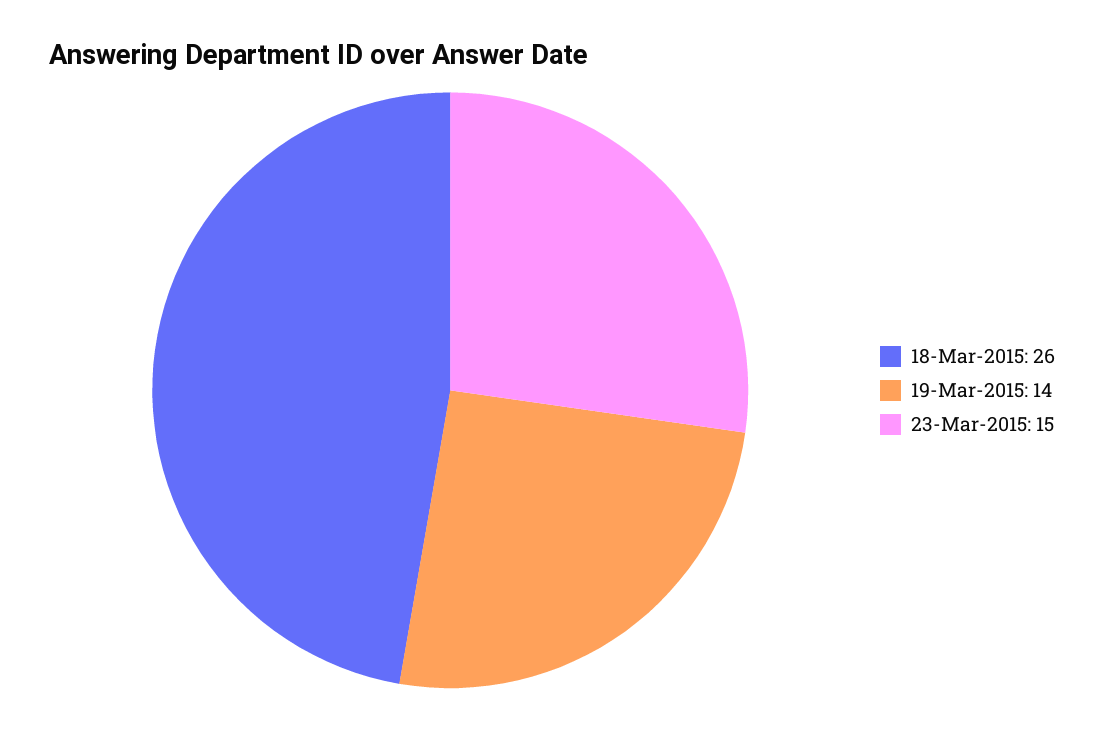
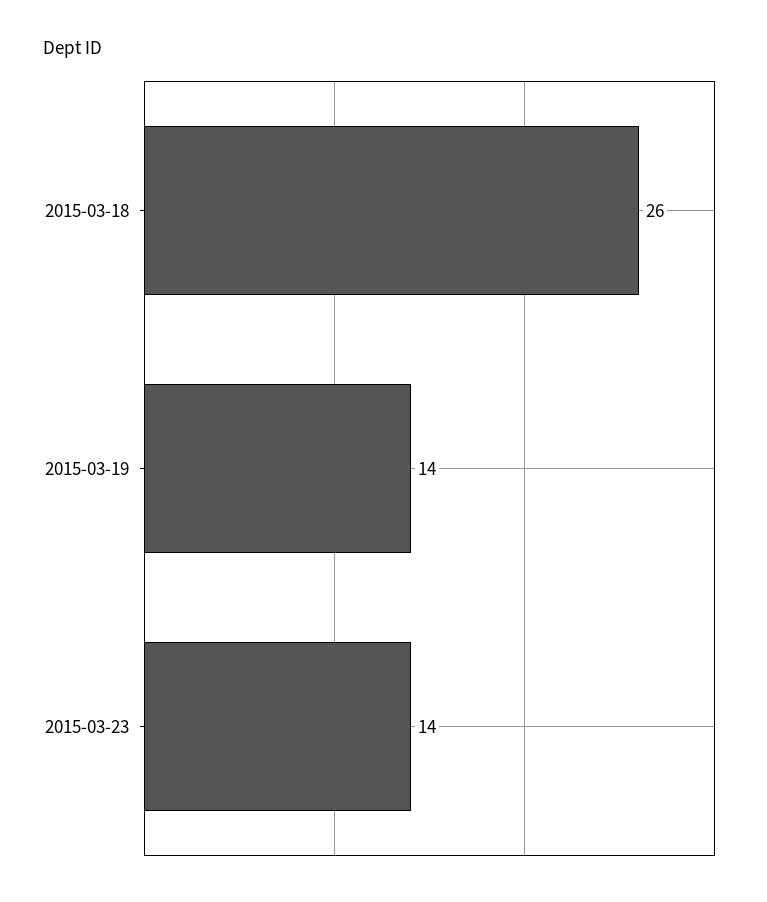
  {
    "18-Mar-2015": 26,
    "19-Mar-2015": 14,
-   "23-Mar-2015": 15
+   "23-Mar-2015": 14
  }

